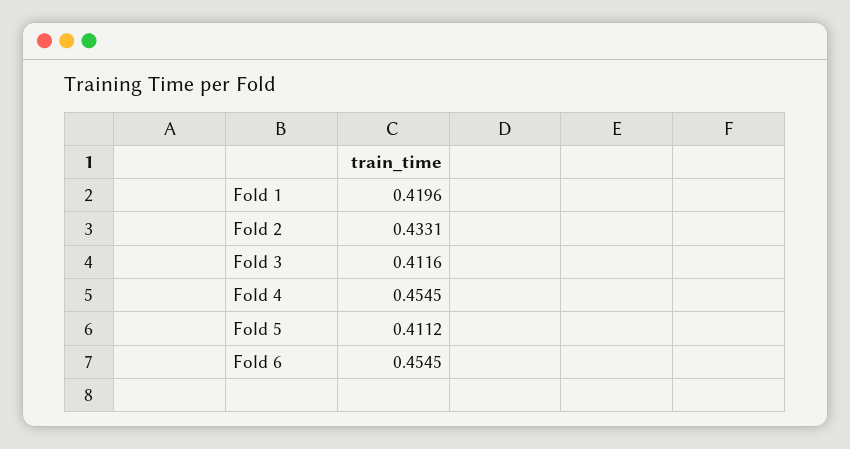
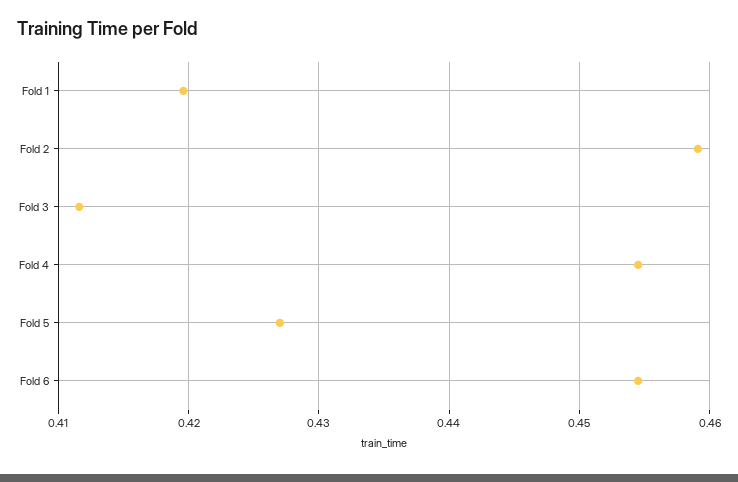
  {
    "Fold 1": 0.4196,
-   "Fold 2": 0.4331,
+   "Fold 2": 0.459,
    "Fold 3": 0.4116,
    "Fold 4": 0.4545,
-   "Fold 5": 0.4112,
+   "Fold 5": 0.427,
    "Fold 6": 0.4545
  }

